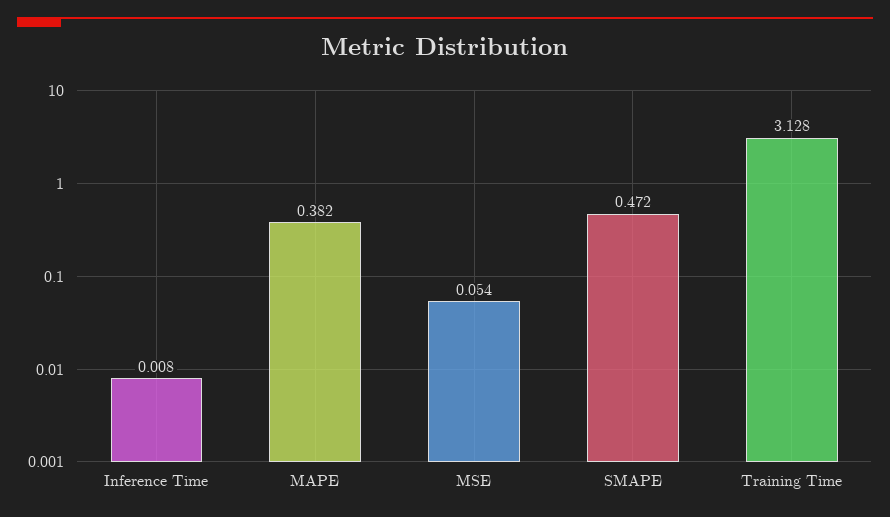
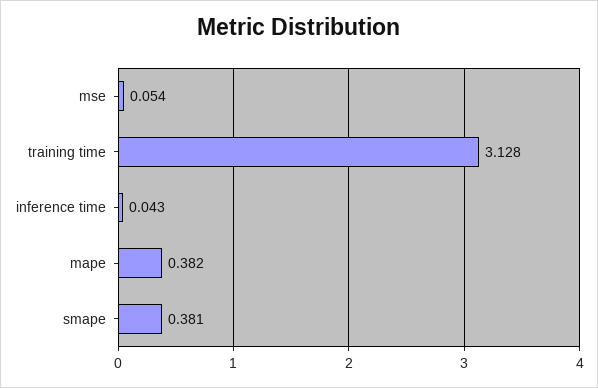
  {
-   "Inference Time": 0.008,
+   "Inference Time": 0.043,
    "MAPE": 0.382,
    "MSE": 0.054,
-   "SMAPE": 0.472,
+   "SMAPE": 0.381,
    "Training Time": 3.128
  }

